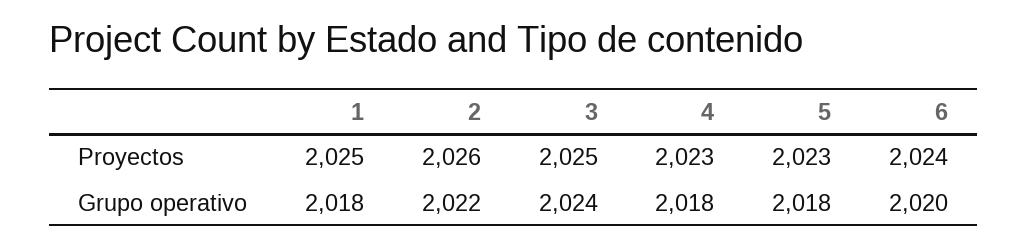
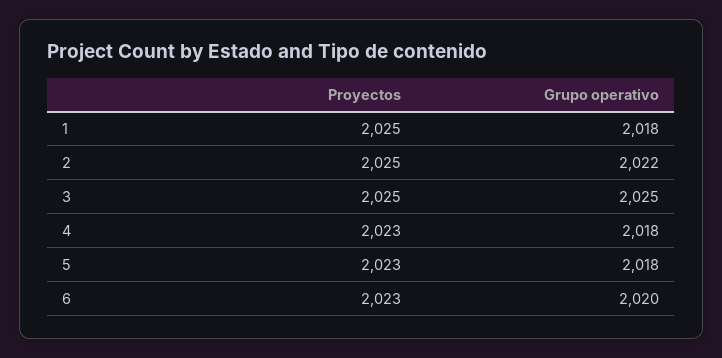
  {
    "1": {
      "Proyectos": 2025,
      "Grupo operativo": 2018
    },
    "2": {
-     "Proyectos": 2026,
+     "Proyectos": 2025,
      "Grupo operativo": 2022
    },
    "3": {
      "Proyectos": 2025,
-     "Grupo operativo": 2024
+     "Grupo operativo": 2025
    },
    "4": {
      "Proyectos": 2023,
      "Grupo operativo": 2018
    },
    "5": {
      "Proyectos": 2023,
      "Grupo operativo": 2018
    },
    "6": {
-     "Proyectos": 2024,
+     "Proyectos": 2023,
      "Grupo operativo": 2020
    }
  }

